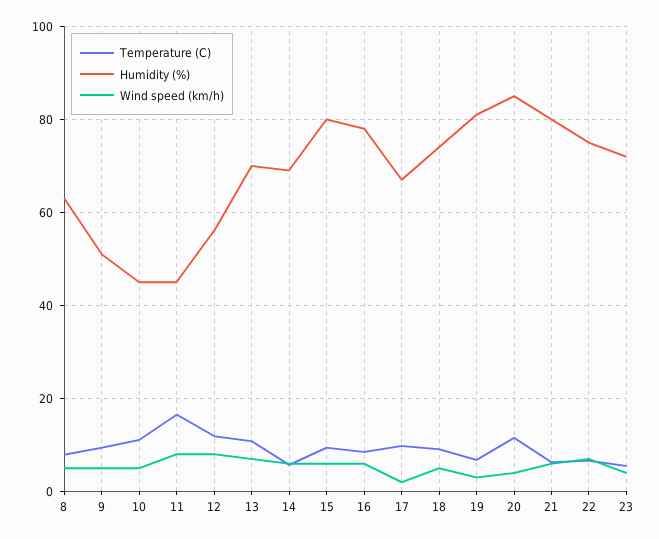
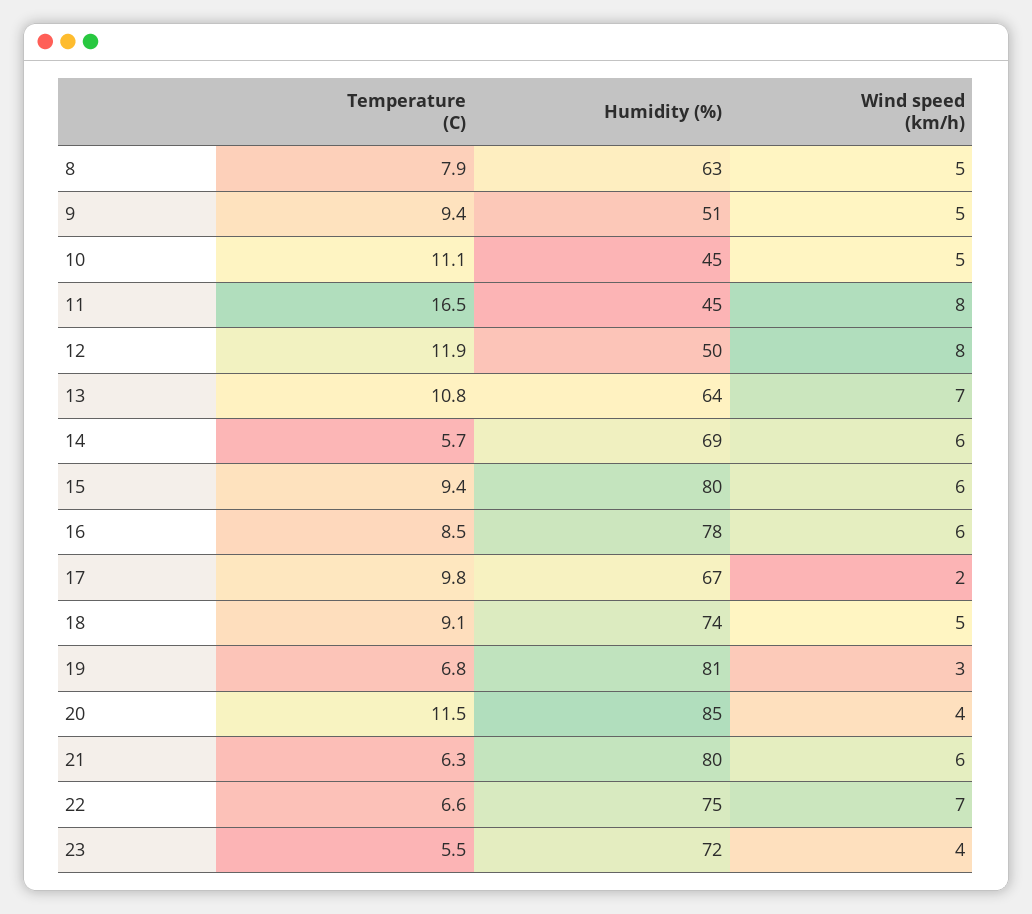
  {
    "Temperature (C)": {
      "8": 7.9,
      "9": 9.4,
      "10": 11.1,
      "11": 16.5,
      "12": 11.9,
      "13": 10.8,
      "14": 5.7,
      "15": 9.4,
      "16": 8.5,
      "17": 9.8,
      "18": 9.1,
      "19": 6.8,
      "20": 11.5,
      "21": 6.3,
      "22": 6.6,
      "23": 5.5
    },
    "Humidity (%)": {
      "8": 63,
      "9": 51,
      "10": 45,
      "11": 45,
-     "12": 56,
+     "12": 50,
-     "13": 70,
+     "13": 64,
      "14": 69,
      "15": 80,
      "16": 78,
      "17": 67,
      "18": 74,
      "19": 81,
      "20": 85,
      "21": 80,
      "22": 75,
      "23": 72
    },
    "Wind speed (km/h)": {
      "8": 5,
      "9": 5,
      "10": 5,
      "11": 8,
      "12": 8,
      "13": 7,
      "14": 6,
      "15": 6,
      "16": 6,
      "17": 2,
      "18": 5,
      "19": 3,
      "20": 4,
      "21": 6,
      "22": 7,
      "23": 4
    }
  }

